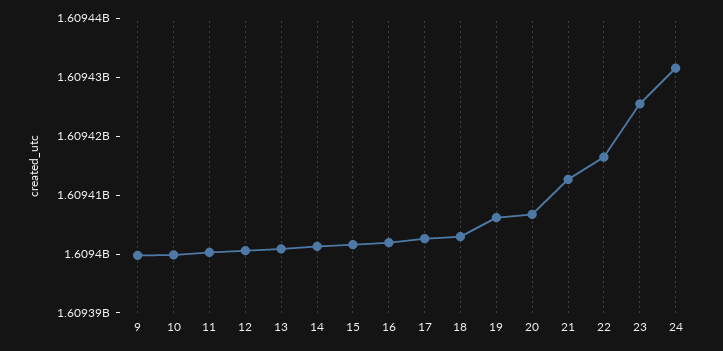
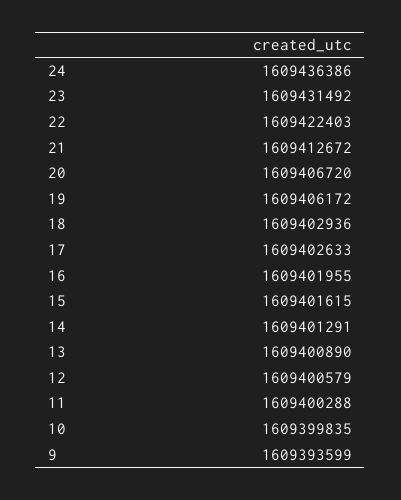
  {
-   "9": 1609400000,
+   "9": 1609393599,
    "10": 1609399835,
    "11": 1609400288,
    "12": 1609400579,
    "13": 1609400890,
    "14": 1609401291,
    "15": 1609401615,
    "16": 1609401955,
    "17": 1609402633,
    "18": 1609402936,
    "19": 1609406172,
    "20": 1609406720,
    "21": 1609412672,
-   "22": 1609416000,
+   "22": 1609422403,
-   "23": 1609426000,
+   "23": 1609431492,
-   "24": 1609432000
+   "24": 1609436386
  }

